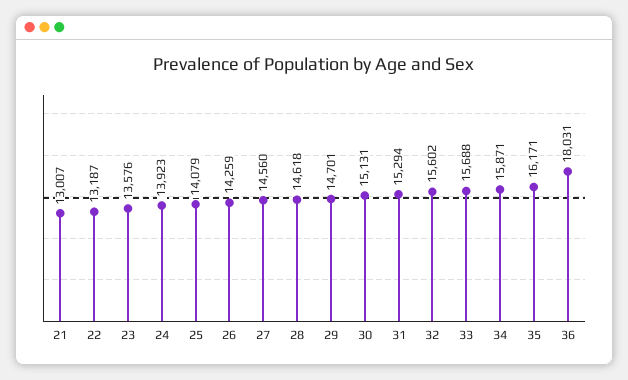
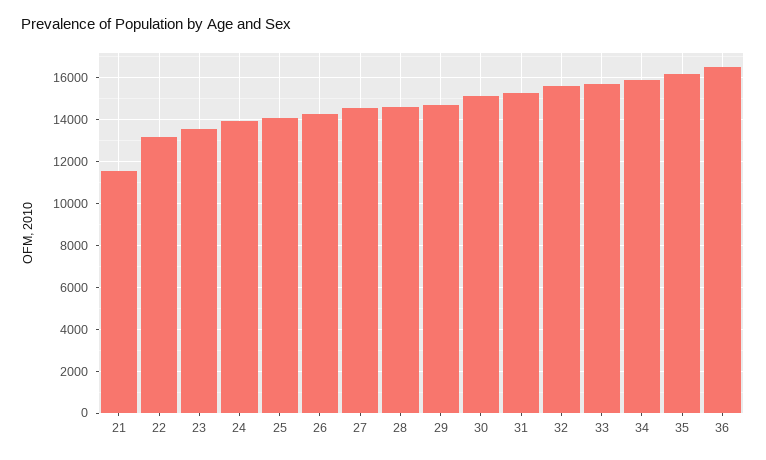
  {
-   "21": 13007,
+   "21": 11500,
    "22": 13187,
    "23": 13576,
    "24": 13923,
    "25": 14079,
    "26": 14259,
    "27": 14560,
    "28": 14618,
    "29": 14701,
    "30": 15131,
    "31": 15294,
    "32": 15602,
    "33": 15688,
    "34": 15871,
    "35": 16171,
-   "36": 18031
+   "36": 16500
  }

